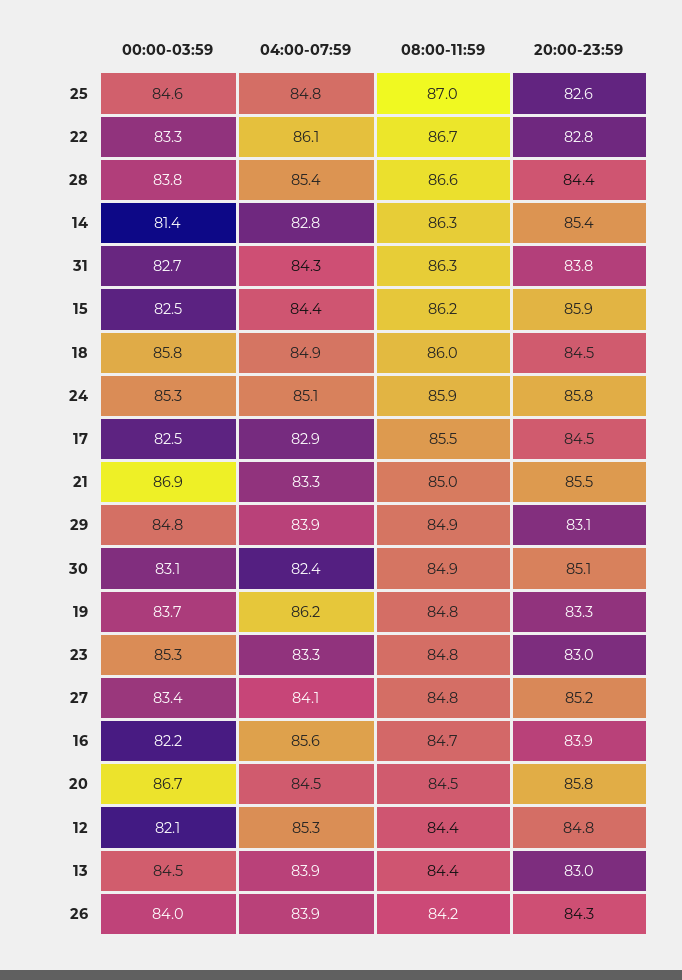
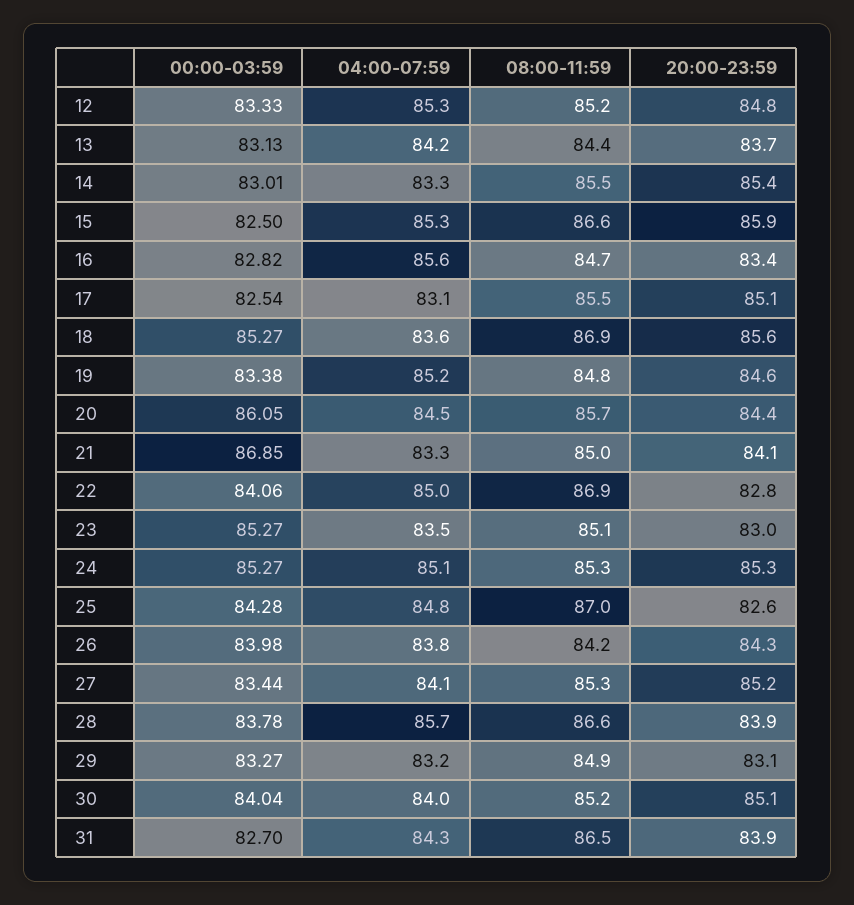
  {
    "00:00-03:59": {
-     "25": 84.6,
+     "25": 84.28,
-     "22": 83.3,
+     "22": 84.06,
      "28": 83.78,
-     "14": 81.4,
+     "14": 83.01,
      "31": 82.7,
      "15": 82.5,
-     "18": 85.8,
+     "18": 85.27,
      "24": 85.27,
      "17": 82.54,
      "21": 86.85,
-     "29": 84.8,
+     "29": 83.27,
-     "30": 83.1,
+     "30": 84.04,
-     "19": 83.7,
+     "19": 83.38,
      "23": 85.27,
      "27": 83.44,
-     "16": 82.2,
+     "16": 82.82,
-     "20": 86.7,
+     "20": 86.05,
-     "12": 82.1,
+     "12": 83.33,
-     "13": 84.5,
+     "13": 83.13,
      "26": 83.98
    },
    "04:00-07:59": {
      "25": 84.8,
-     "22": 86.1,
+     "22": 85,
-     "28": 85.4,
+     "28": 85.7,
-     "14": 82.8,
+     "14": 83.3,
      "31": 84.3,
-     "15": 84.4,
+     "15": 85.3,
-     "18": 84.9,
+     "18": 83.6,
      "24": 85.1,
-     "17": 82.9,
+     "17": 83.1,
      "21": 83.3,
-     "29": 83.9,
+     "29": 83.2,
-     "30": 82.4,
+     "30": 84,
-     "19": 86.2,
+     "19": 85.2,
-     "23": 83.3,
+     "23": 83.5,
      "27": 84.1,
      "16": 85.6,
      "20": 84.5,
      "12": 85.3,
-     "13": 83.9,
+     "13": 84.2,
-     "26": 83.9
+     "26": 83.8
    },
    "08:00-11:59": {
      "25": 87,
-     "22": 86.7,
+     "22": 86.9,
      "28": 86.6,
-     "14": 86.3,
+     "14": 85.5,
-     "31": 86.3,
+     "31": 86.5,
-     "15": 86.2,
+     "15": 86.6,
-     "18": 86,
+     "18": 86.9,
-     "24": 85.9,
+     "24": 85.3,
      "17": 85.5,
      "21": 85,
      "29": 84.9,
-     "30": 84.9,
+     "30": 85.2,
      "19": 84.8,
-     "23": 84.8,
+     "23": 85.1,
-     "27": 84.8,
+     "27": 85.3,
      "16": 84.7,
-     "20": 84.5,
+     "20": 85.7,
-     "12": 84.4,
+     "12": 85.2,
      "13": 84.4,
      "26": 84.2
    },
    "20:00-23:59": {
      "25": 82.6,
      "22": 82.8,
-     "28": 84.4,
+     "28": 83.9,
      "14": 85.4,
-     "31": 83.8,
+     "31": 83.9,
      "15": 85.9,
-     "18": 84.5,
+     "18": 85.6,
-     "24": 85.8,
+     "24": 85.3,
-     "17": 84.5,
+     "17": 85.1,
-     "21": 85.5,
+     "21": 84.1,
      "29": 83.1,
      "30": 85.1,
-     "19": 83.3,
+     "19": 84.6,
      "23": 83,
      "27": 85.2,
-     "16": 83.9,
+     "16": 83.4,
-     "20": 85.8,
+     "20": 84.4,
      "12": 84.8,
-     "13": 83,
+     "13": 83.7,
      "26": 84.3
    }
  }

